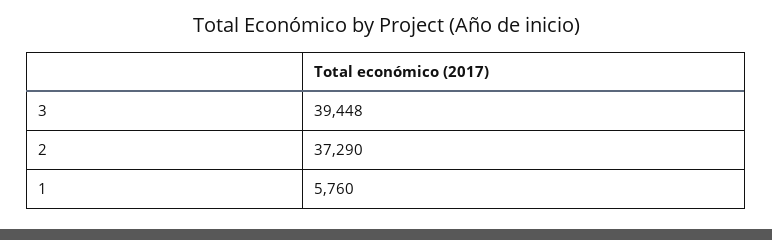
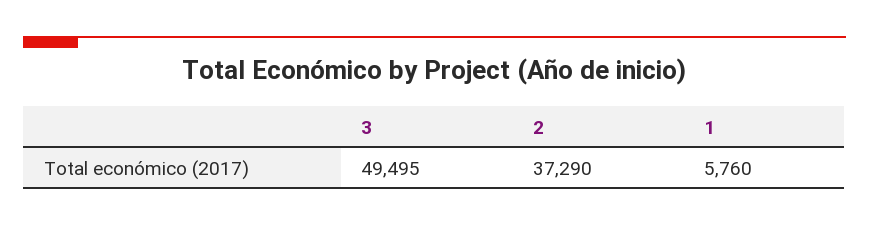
  {
-   "3": 39448,
+   "3": 49495,
    "2": 37290,
    "1": 5760
  }

